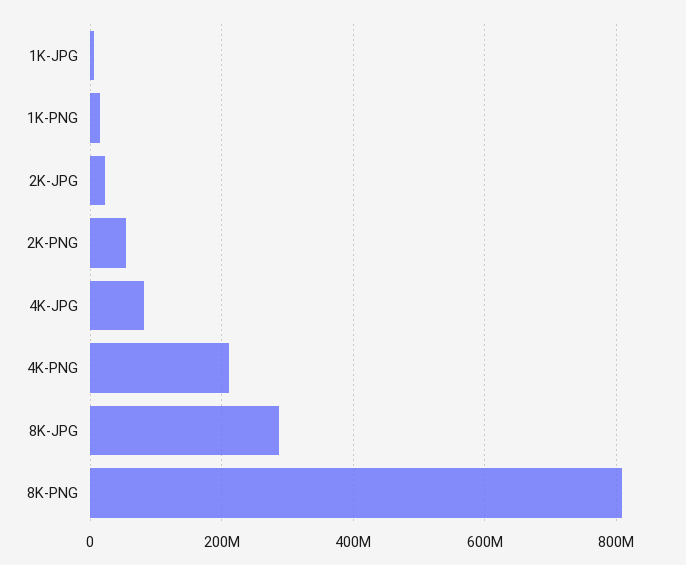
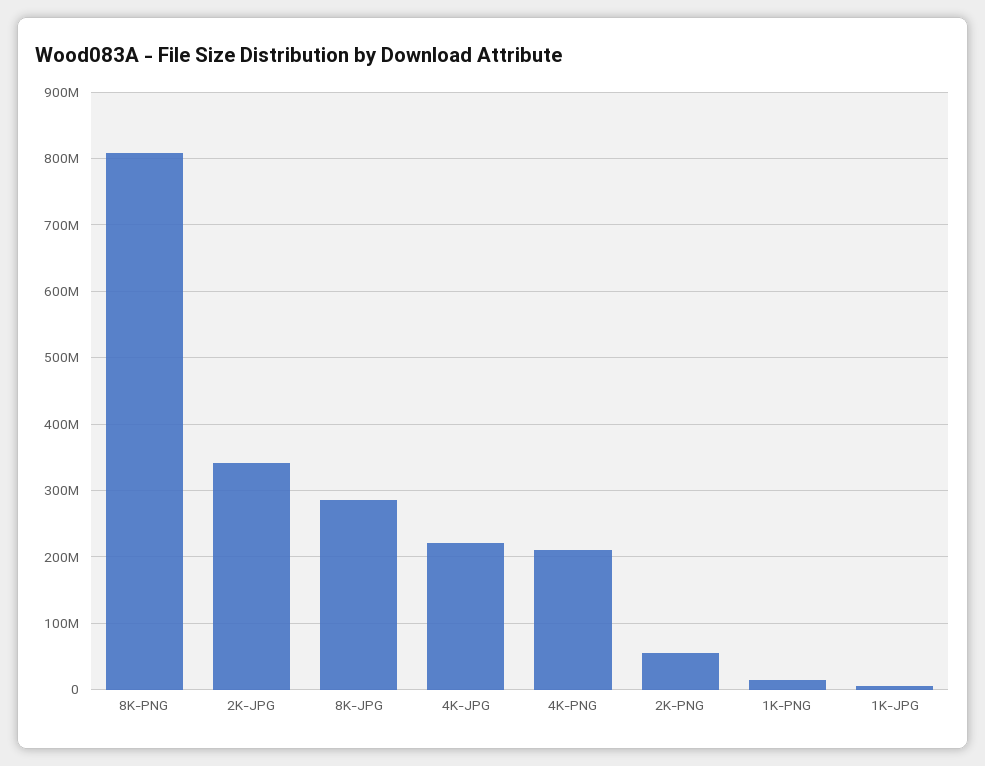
  {
    "1K-JPG": 10000000,
    "1K-PNG": 10000000,
-   "2K-JPG": 20000000,
+   "2K-JPG": 340000000,
    "2K-PNG": 50000000,
-   "4K-JPG": 80000000,
+   "4K-JPG": 220000000,
    "4K-PNG": 210000000,
    "8K-JPG": 290000000,
    "8K-PNG": 810000000
  }

